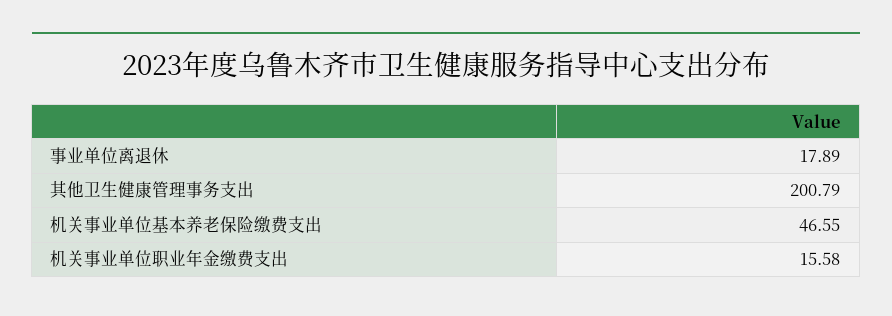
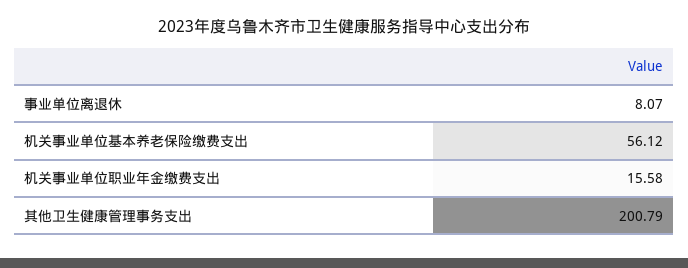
  {
-   "事业单位离退休": 17.89,
+   "事业单位离退休": 8.07,
    "其他卫生健康管理事务支出": 200.79,
-   "机关事业单位基本养老保险缴费支出": 46.55,
+   "机关事业单位基本养老保险缴费支出": 56.12,
    "机关事业单位职业年金缴费支出": 15.58
  }

